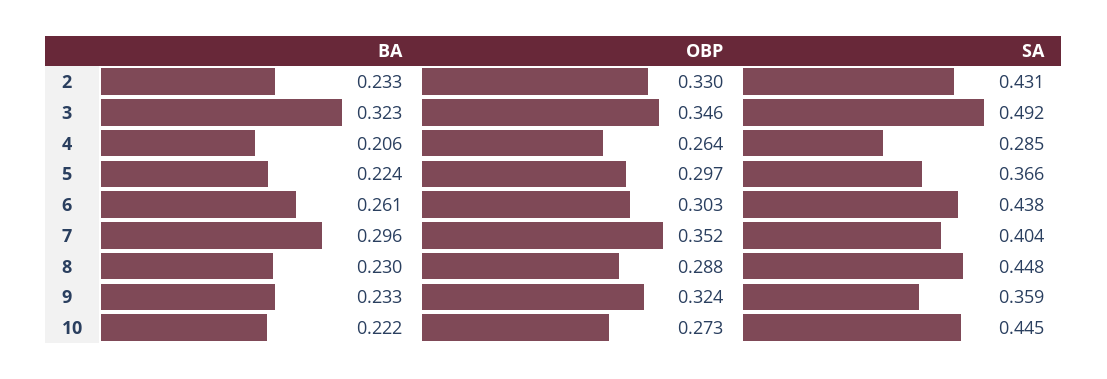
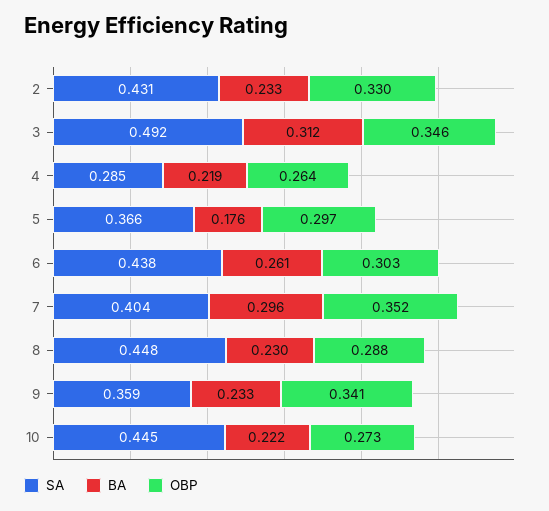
  {
    "BA": {
      "2": 0.233,
-     "3": 0.323,
+     "3": 0.312,
-     "4": 0.206,
+     "4": 0.219,
-     "5": 0.224,
+     "5": 0.176,
      "6": 0.261,
      "7": 0.296,
      "8": 0.23,
      "9": 0.233,
      "10": 0.222
    },
    "OBP": {
      "2": 0.33,
      "3": 0.346,
      "4": 0.264,
      "5": 0.297,
      "6": 0.303,
      "7": 0.352,
      "8": 0.288,
-     "9": 0.324,
+     "9": 0.341,
      "10": 0.273
    },
    "SA": {
      "2": 0.431,
      "3": 0.492,
      "4": 0.285,
      "5": 0.366,
      "6": 0.438,
      "7": 0.404,
      "8": 0.448,
      "9": 0.359,
      "10": 0.445
    }
  }

